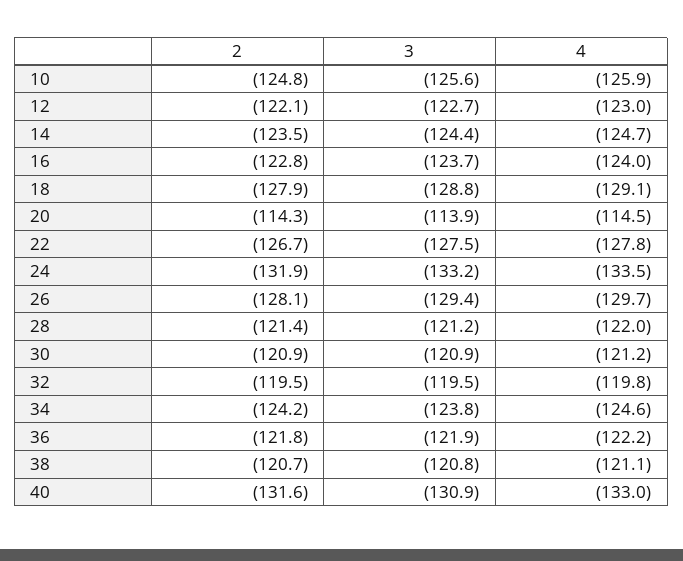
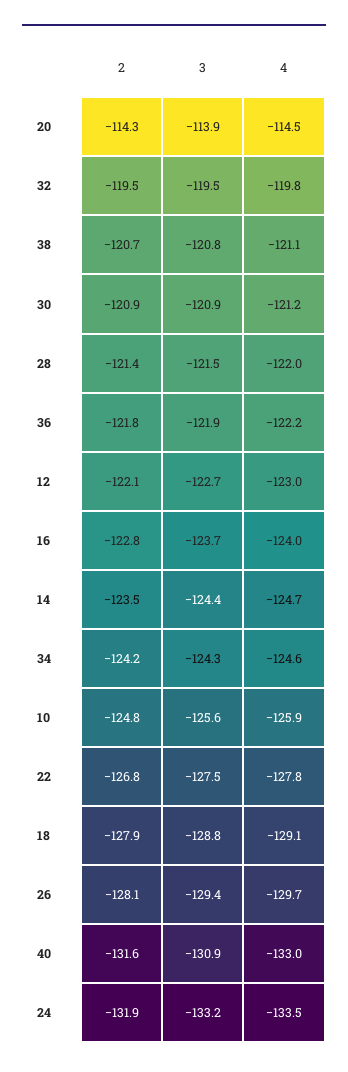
  {
    "2": {
      "10": -124.8,
      "12": -122.1,
      "14": -123.5,
      "16": -122.8,
      "18": -127.9,
      "20": -114.3,
-     "22": -126.7,
+     "22": -126.8,
      "24": -131.9,
      "26": -128.1,
      "28": -121.4,
      "30": -120.9,
      "32": -119.5,
      "34": -124.2,
      "36": -121.8,
      "38": -120.7,
      "40": -131.6
    },
    "3": {
      "10": -125.6,
      "12": -122.7,
      "14": -124.4,
      "16": -123.7,
      "18": -128.8,
      "20": -113.9,
      "22": -127.5,
      "24": -133.2,
      "26": -129.4,
-     "28": -121.2,
+     "28": -121.5,
      "30": -120.9,
      "32": -119.5,
-     "34": -123.8,
+     "34": -124.3,
      "36": -121.9,
      "38": -120.8,
      "40": -130.9
    },
    "4": {
      "10": -125.9,
      "12": -123,
      "14": -124.7,
      "16": -124,
      "18": -129.1,
      "20": -114.5,
      "22": -127.8,
      "24": -133.5,
      "26": -129.7,
      "28": -122,
      "30": -121.2,
      "32": -119.8,
      "34": -124.6,
      "36": -122.2,
      "38": -121.1,
      "40": -133
    }
  }

